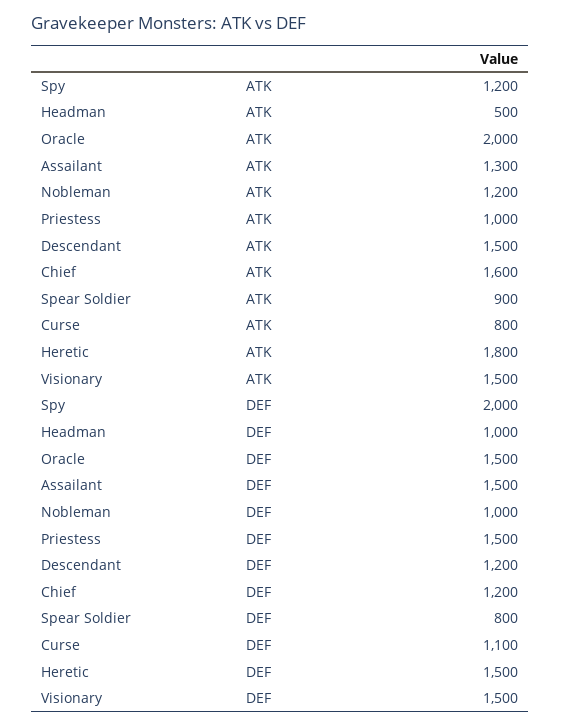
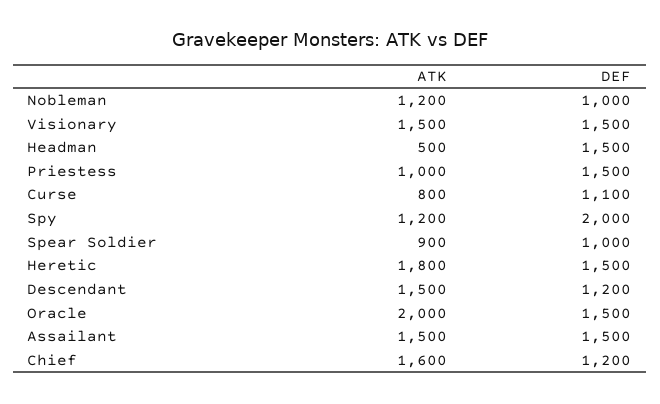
  {
    "Spy": {
      "ATK": 1200,
      "DEF": 2000
    },
    "Headman": {
      "ATK": 500,
-     "DEF": 1000
+     "DEF": 1500
    },
    "Oracle": {
      "ATK": 2000,
      "DEF": 1500
    },
    "Assailant": {
-     "ATK": 1300,
+     "ATK": 1500,
      "DEF": 1500
    },
    "Nobleman": {
      "ATK": 1200,
      "DEF": 1000
    },
    "Priestess": {
      "ATK": 1000,
      "DEF": 1500
    },
    "Descendant": {
      "ATK": 1500,
      "DEF": 1200
    },
    "Chief": {
      "ATK": 1600,
      "DEF": 1200
    },
    "Spear Soldier": {
      "ATK": 900,
-     "DEF": 800
+     "DEF": 1000
    },
    "Curse": {
      "ATK": 800,
      "DEF": 1100
    },
    "Heretic": {
      "ATK": 1800,
      "DEF": 1500
    },
    "Visionary": {
      "ATK": 1500,
      "DEF": 1500
    }
  }

